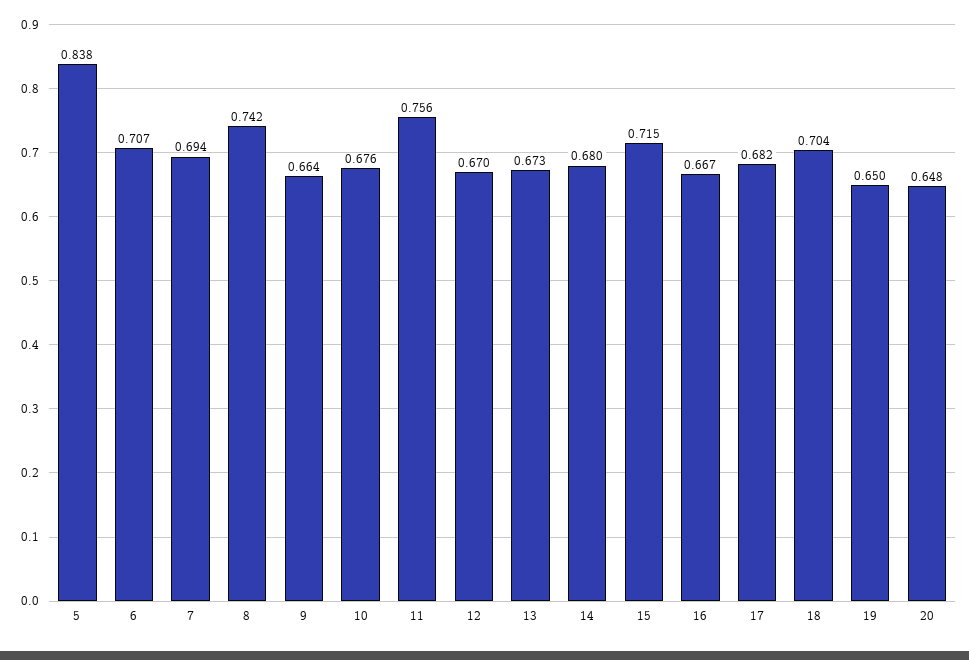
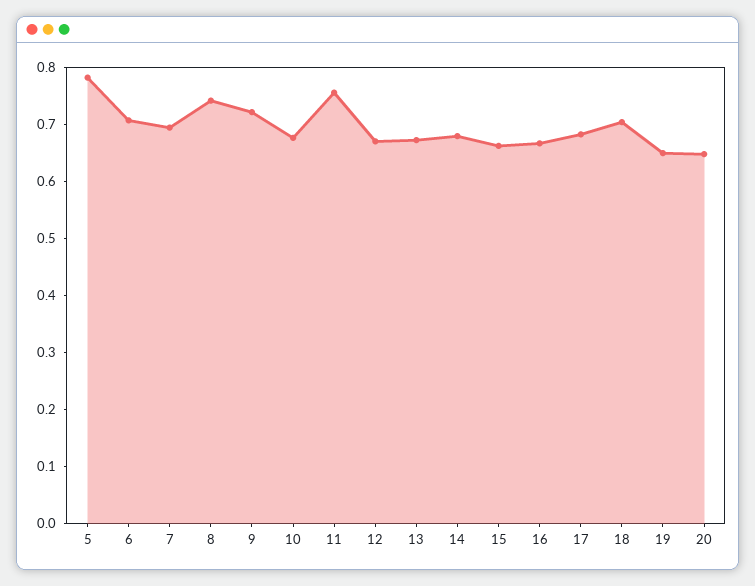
  {
-   "5": 0.838,
+   "5": 0.78,
    "6": 0.707,
    "7": 0.694,
    "8": 0.742,
-   "9": 0.664,
+   "9": 0.72,
    "10": 0.676,
    "11": 0.756,
    "12": 0.67,
    "13": 0.673,
    "14": 0.68,
-   "15": 0.715,
+   "15": 0.66,
    "16": 0.667,
    "17": 0.682,
    "18": 0.704,
    "19": 0.65,
    "20": 0.648
  }

